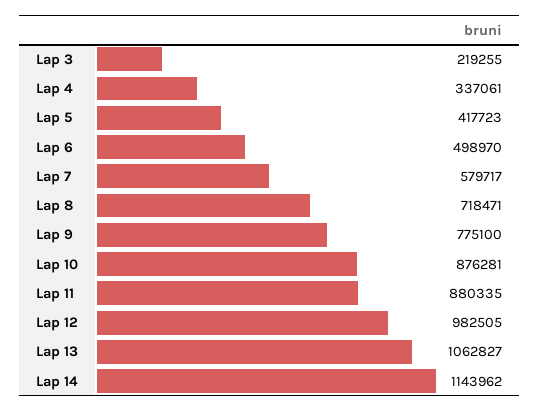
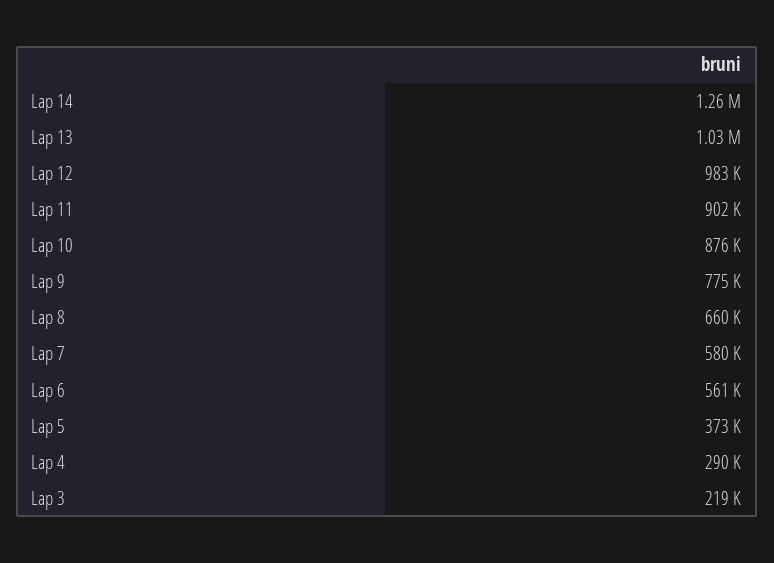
  {
    "Lap 3": 219255,
-   "Lap 4": 337061,
+   "Lap 4": 290000,
-   "Lap 5": 417723,
+   "Lap 5": 373000,
-   "Lap 6": 498970,
+   "Lap 6": 561000,
    "Lap 7": 579717,
-   "Lap 8": 718471,
+   "Lap 8": 660000,
    "Lap 9": 775100,
    "Lap 10": 876281,
-   "Lap 11": 880335,
+   "Lap 11": 902000,
    "Lap 12": 982505,
-   "Lap 13": 1062827,
+   "Lap 13": 1030000,
-   "Lap 14": 1143962
+   "Lap 14": 1260000
  }

